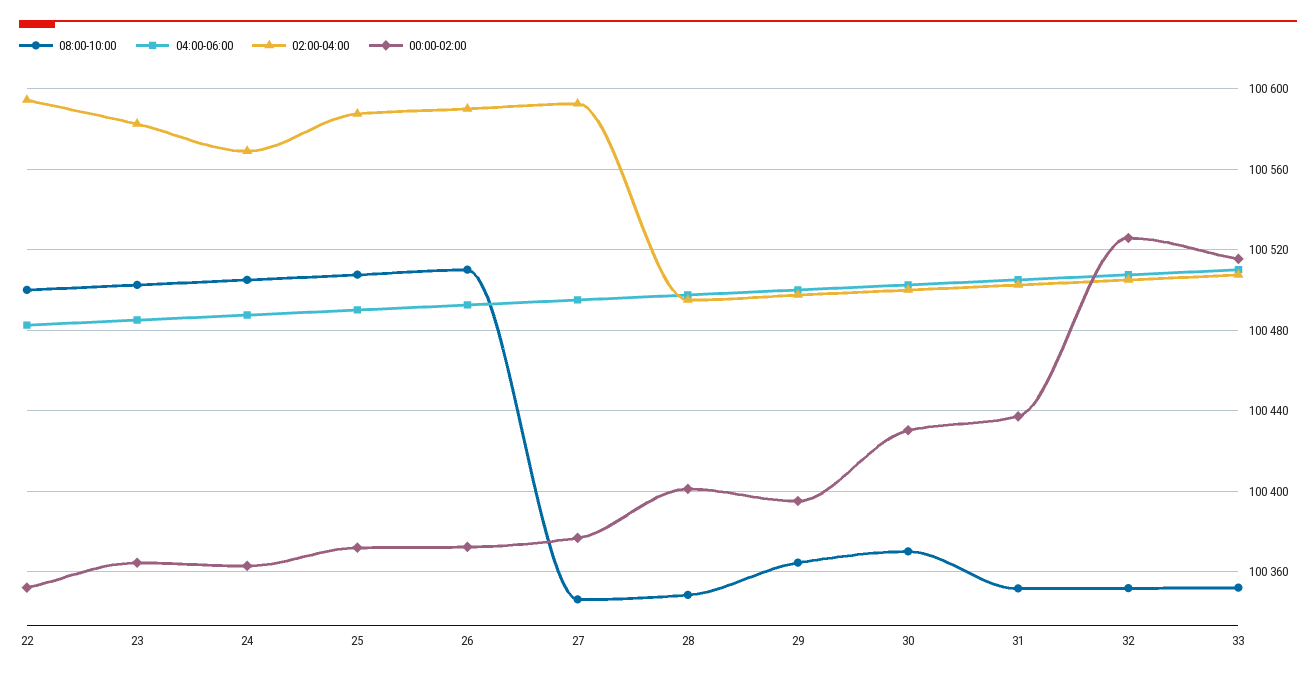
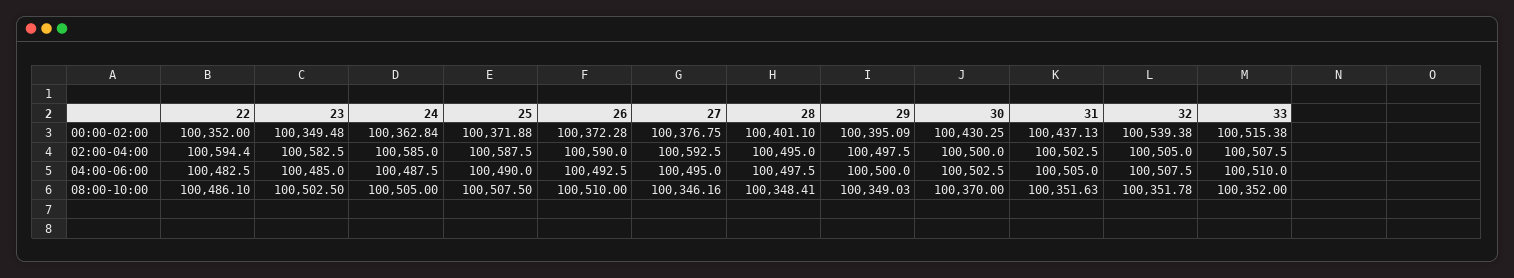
  {
    "08:00-10:00": {
-     "22": 100500,
+     "22": 100486.1,
      "23": 100502.5,
      "24": 100505,
      "25": 100507.5,
      "26": 100510,
      "27": 100346.16,
      "28": 100348.41,
-     "29": 100365,
+     "29": 100349.03,
      "30": 100370,
      "31": 100351.63,
      "32": 100351.78,
      "33": 100352
    },
    "04:00-06:00": {
      "22": 100482.5,
      "23": 100485,
      "24": 100487.5,
      "25": 100490,
      "26": 100492.5,
      "27": 100495,
      "28": 100497.5,
      "29": 100500,
      "30": 100502.5,
      "31": 100505,
      "32": 100507.5,
      "33": 100510
    },
    "02:00-04:00": {
      "22": 100594.4,
      "23": 100582.5,
-     "24": 100570,
+     "24": 100585,
      "25": 100587.5,
      "26": 100590,
      "27": 100592.5,
      "28": 100495,
      "29": 100497.5,
      "30": 100500,
      "31": 100502.5,
      "32": 100505,
      "33": 100507.5
    },
    "00:00-02:00": {
      "22": 100352,
-     "23": 100365,
+     "23": 100349.48,
      "24": 100362.84,
      "25": 100371.88,
      "26": 100372.28,
      "27": 100376.75,
      "28": 100401.1,
      "29": 100395.09,
      "30": 100430.25,
      "31": 100437.13,
-     "32": 100525,
+     "32": 100539.38,
      "33": 100515.38
    }
  }

